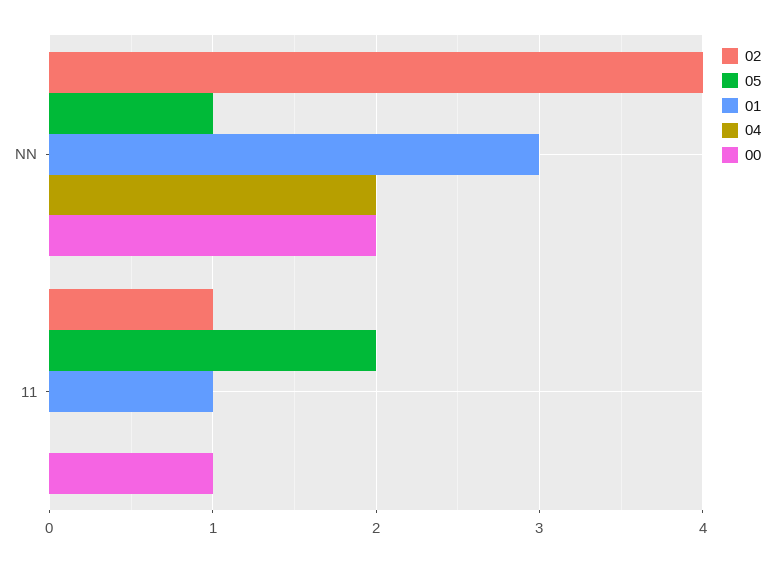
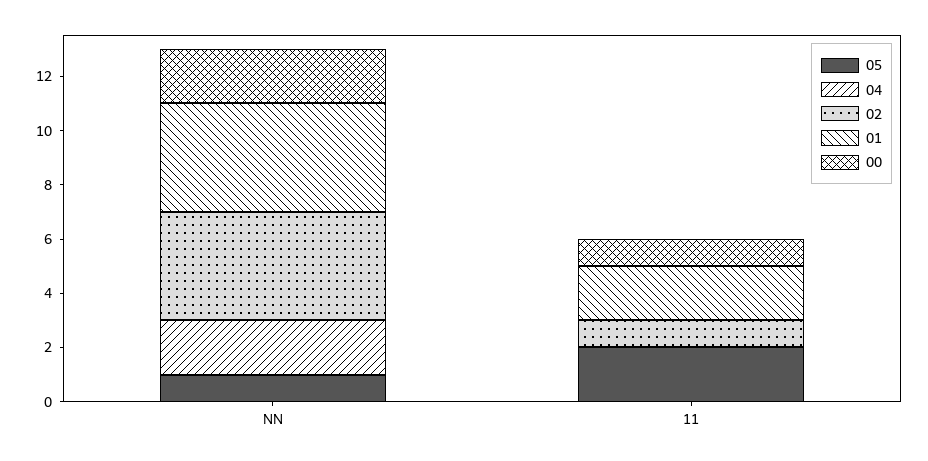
  {
    "02": {
      "NN": 4,
      "11": 1
    },
    "05": {
      "NN": 1,
      "11": 2
    },
    "01": {
-     "NN": 3,
+     "NN": 4,
-     "11": 1
+     "11": 2
    },
    "04": {
      "NN": 2,
      "11": 0
    },
    "00": {
      "NN": 2,
      "11": 1
    }
  }

